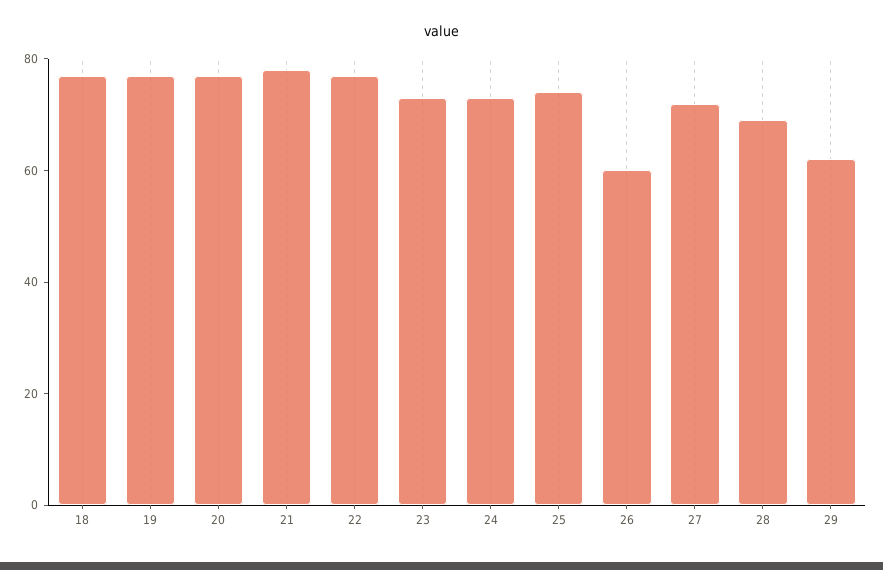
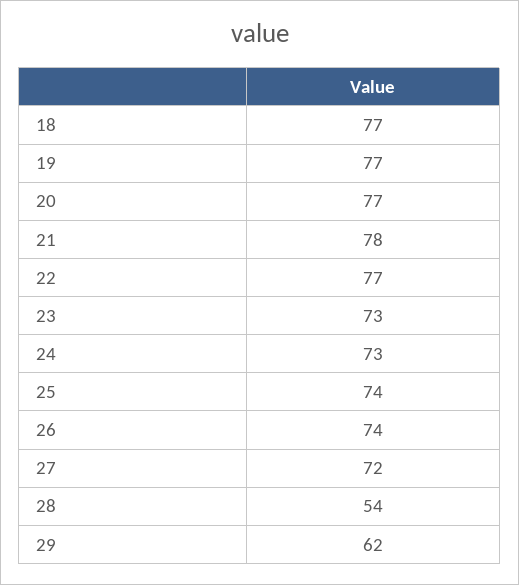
  {
    "18": 77,
    "19": 77,
    "20": 77,
    "21": 78,
    "22": 77,
    "23": 73,
    "24": 73,
    "25": 74,
-   "26": 60,
+   "26": 74,
    "27": 72,
-   "28": 70,
+   "28": 54,
    "29": 62
  }

